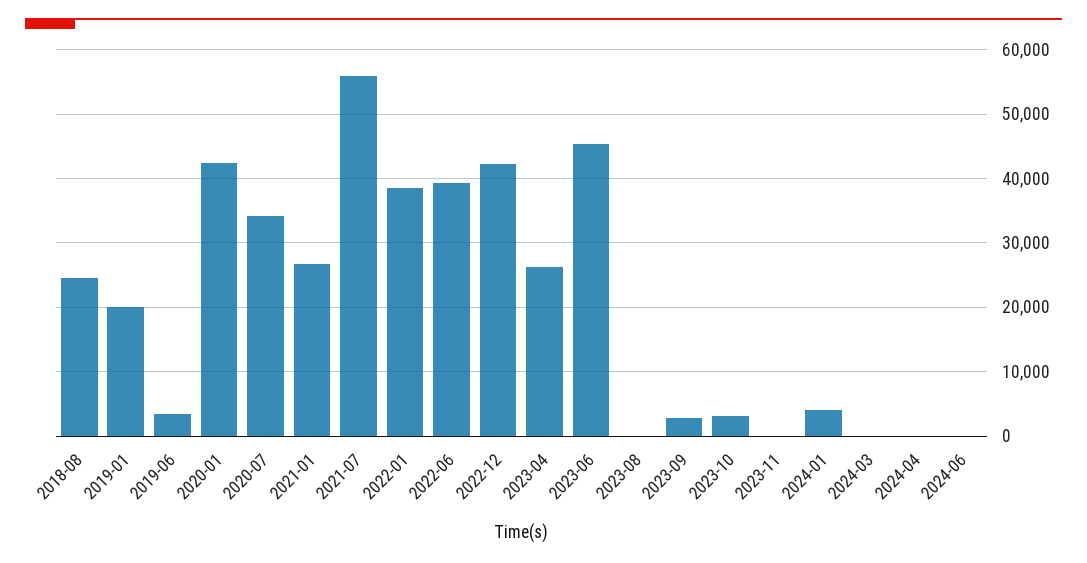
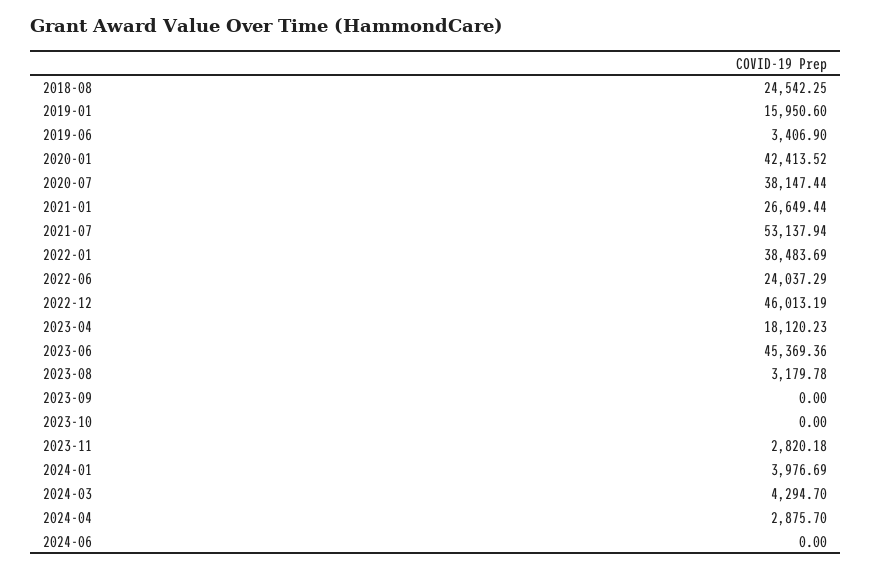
  {
    "2018-08": 24542.25,
-   "2019-01": 20000,
+   "2019-01": 15950.6,
    "2019-06": 3406.9,
    "2020-01": 42413.52,
-   "2020-07": 34000,
+   "2020-07": 38147.44,
    "2021-01": 26649.44,
-   "2021-07": 56000,
+   "2021-07": 53137.94,
    "2022-01": 38483.69,
-   "2022-06": 39000,
+   "2022-06": 24037.29,
-   "2022-12": 42000,
+   "2022-12": 46013.19,
-   "2023-04": 26000,
+   "2023-04": 18120.23,
    "2023-06": 45369.36,
-   "2023-08": 0,
+   "2023-08": 3179.78,
-   "2023-09": 3000,
+   "2023-09": 0,
-   "2023-10": 3000,
+   "2023-10": 0,
-   "2023-11": 0,
+   "2023-11": 2820.18,
    "2024-01": 3976.69,
-   "2024-03": 0,
+   "2024-03": 4294.7,
-   "2024-04": 0,
+   "2024-04": 2875.7,
    "2024-06": 0
  }

